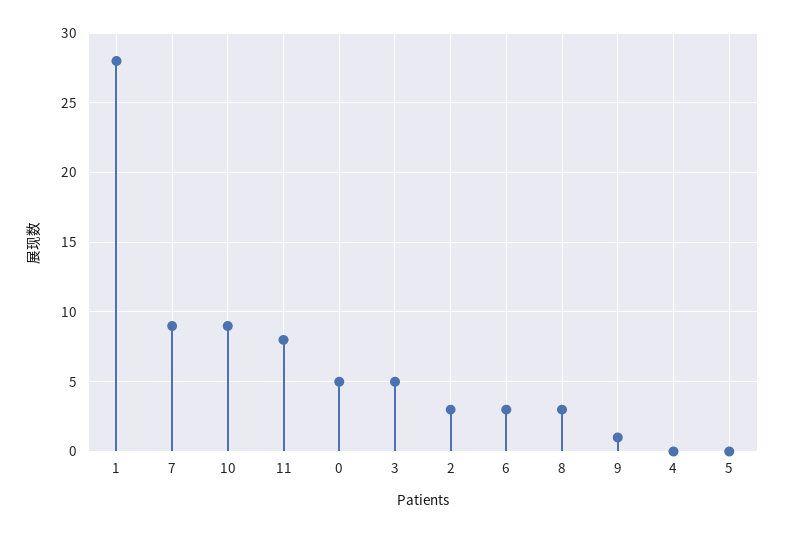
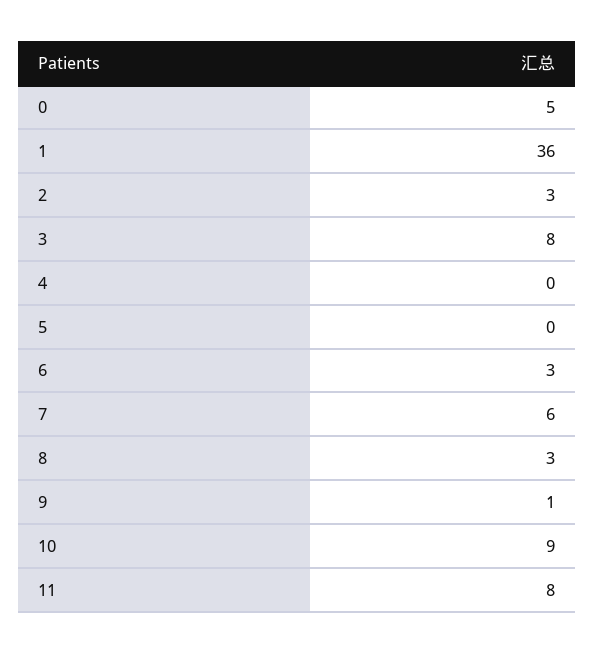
  {
-   "1": 28,
+   "1": 36,
-   "7": 9,
+   "7": 6,
    "10": 9,
    "11": 8,
    "0": 5,
-   "3": 5,
+   "3": 8,
    "2": 3,
    "6": 3,
    "8": 3,
    "9": 1,
    "4": 0,
    "5": 0
  }

